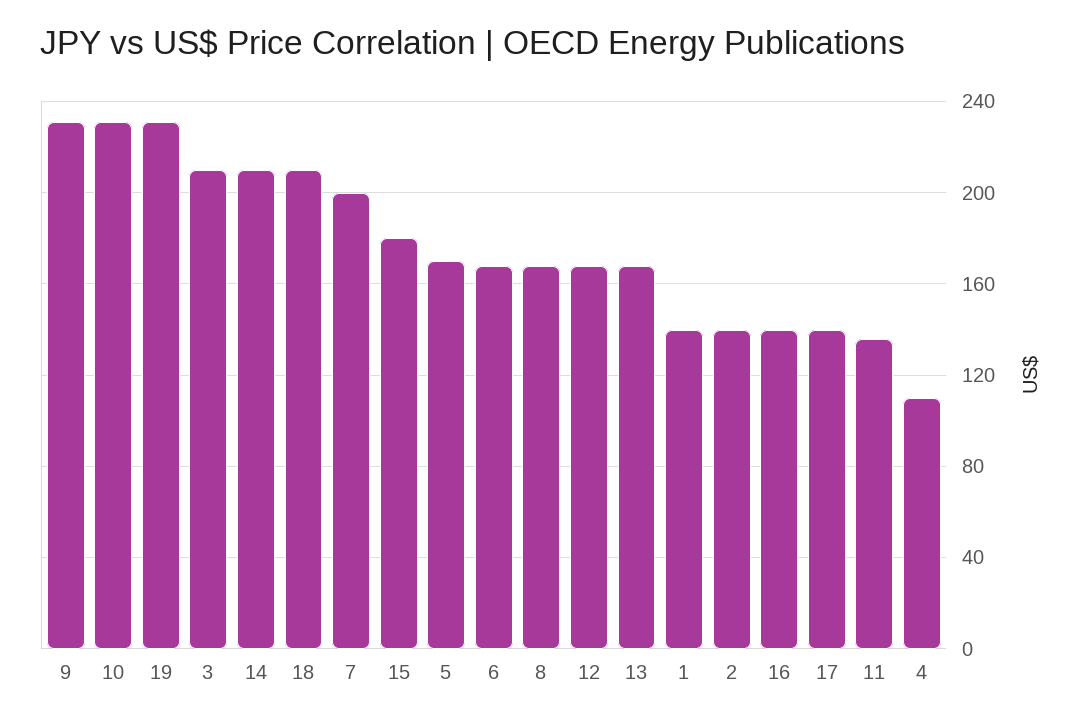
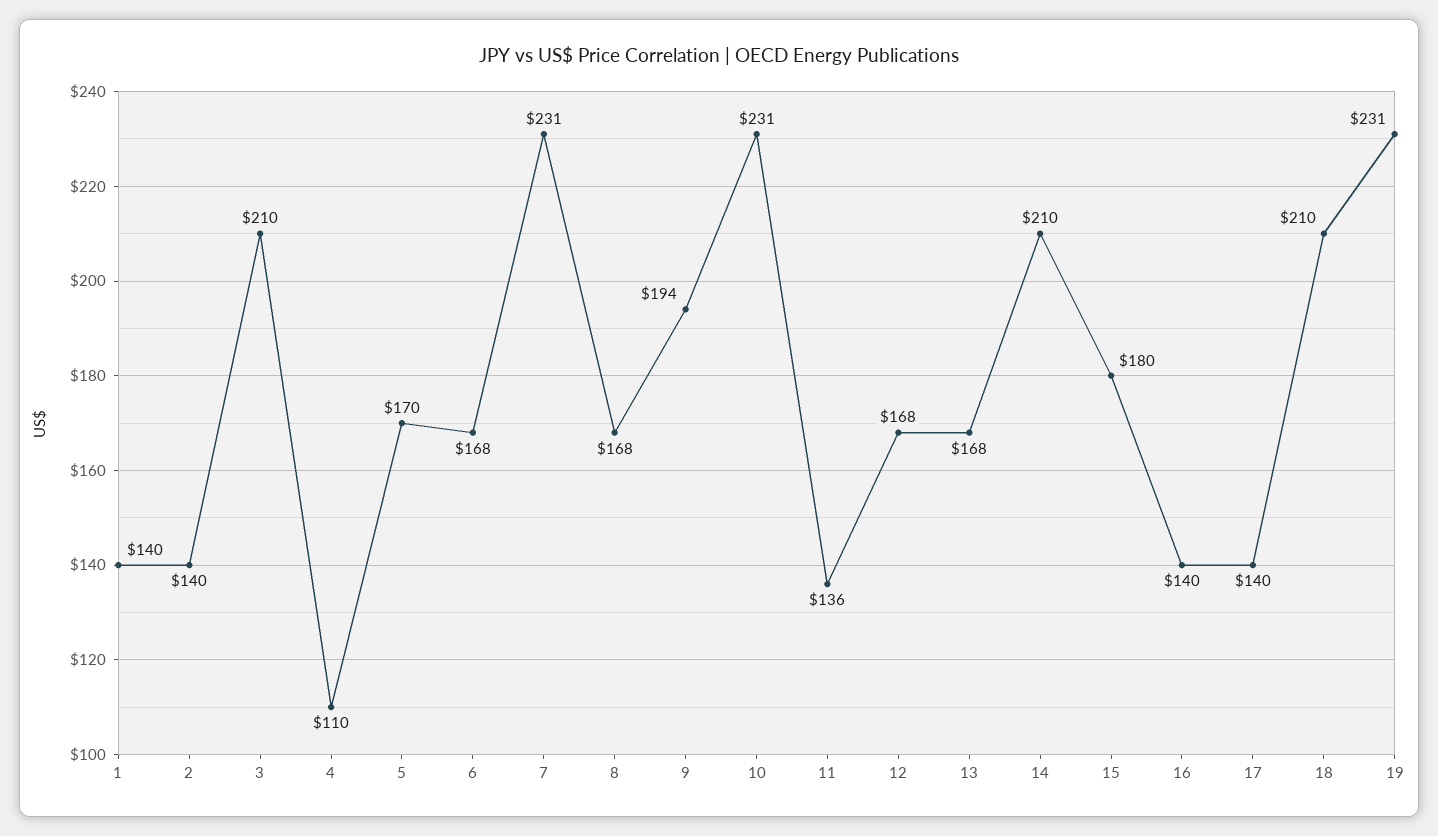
  {
-   "9": 230,
+   "9": 194,
    "10": 231,
    "19": 231,
    "3": 210,
    "14": 210,
    "18": 210,
-   "7": 200,
+   "7": 231,
    "15": 180,
    "5": 170,
    "6": 168,
    "8": 168,
    "12": 168,
    "13": 168,
    "1": 140,
    "2": 140,
    "16": 140,
    "17": 140,
    "11": 136,
    "4": 110
  }

